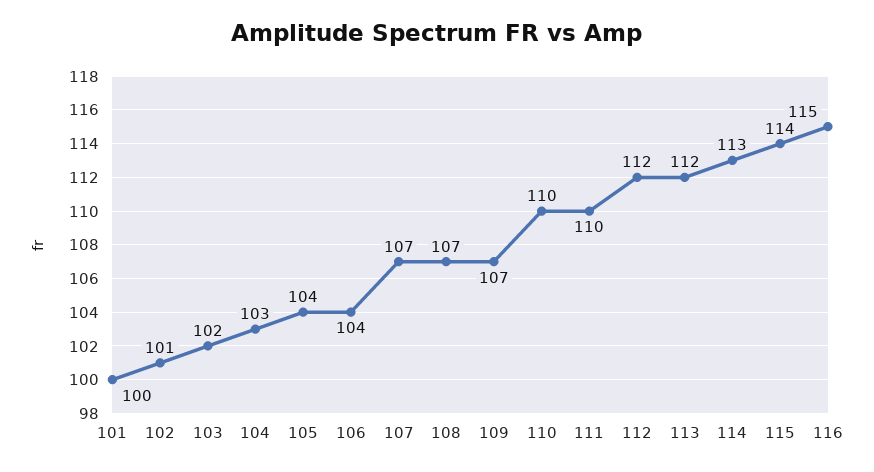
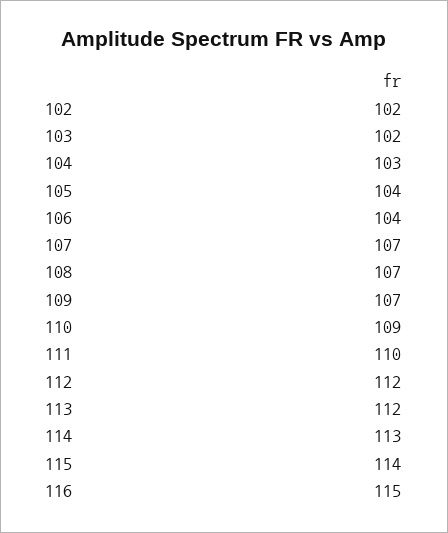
  {
-   "101": 100,
-   "102": 101,
+   "102": 102,
    "103": 102,
    "104": 103,
    "105": 104,
    "106": 104,
    "107": 107,
    "108": 107,
    "109": 107,
-   "110": 110,
+   "110": 109,
    "111": 110,
    "112": 112,
    "113": 112,
    "114": 113,
    "115": 114,
    "116": 115
  }

